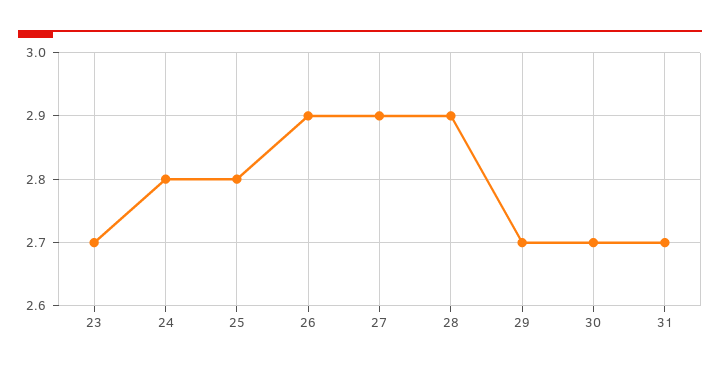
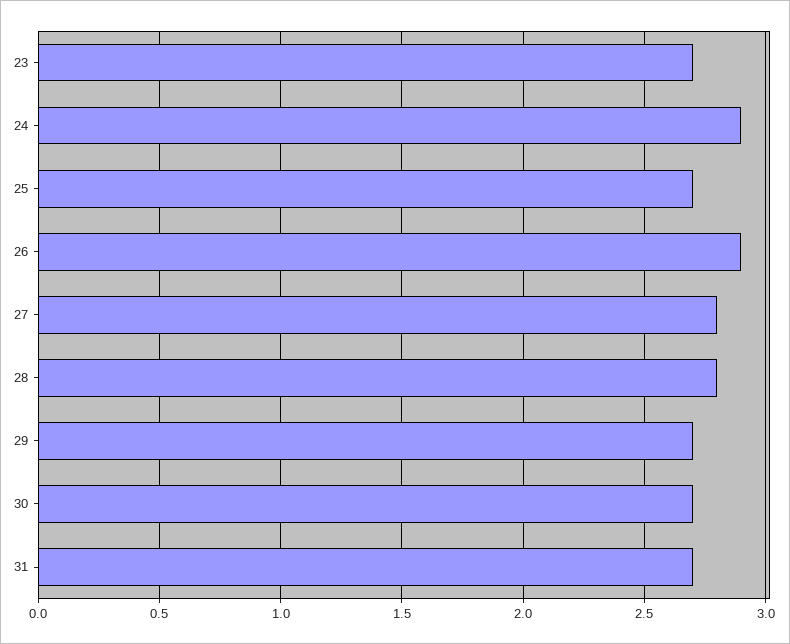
  {
    "23": 2.7,
-   "24": 2.8,
+   "24": 2.9,
-   "25": 2.8,
+   "25": 2.7,
    "26": 2.9,
-   "27": 2.9,
+   "27": 2.8,
-   "28": 2.9,
+   "28": 2.8,
    "29": 2.7,
    "30": 2.7,
    "31": 2.7
  }

